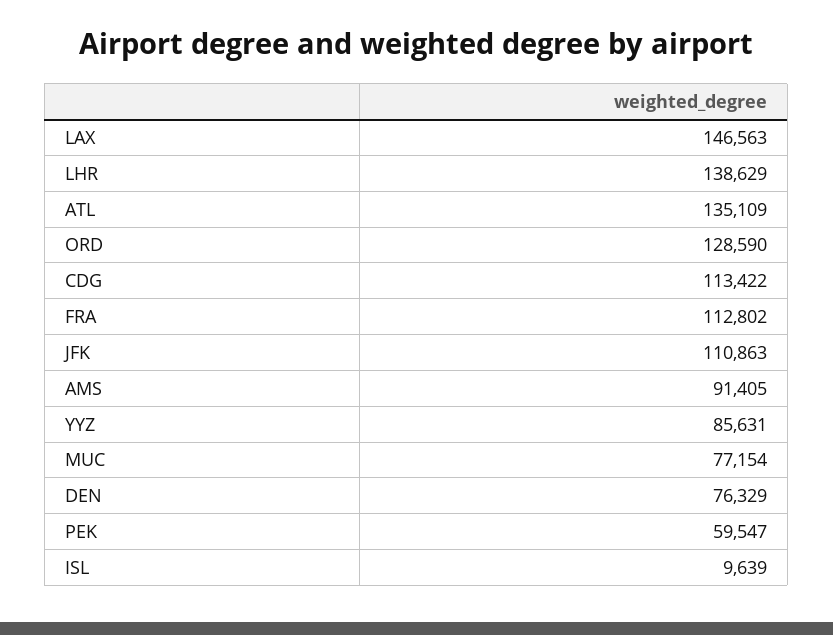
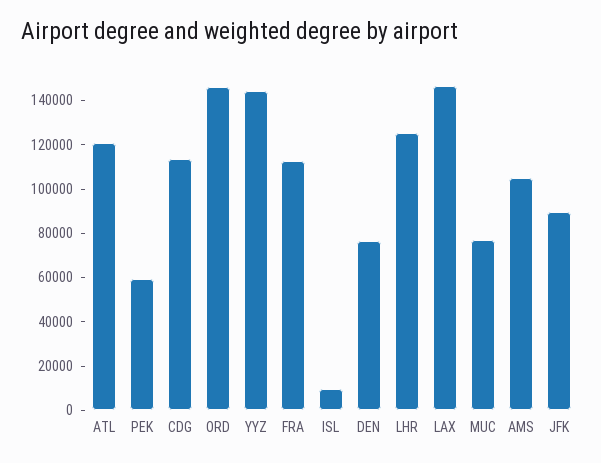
  {
    "LAX": 146563,
-   "LHR": 138629,
+   "LHR": 125000,
-   "ATL": 135109,
+   "ATL": 120000,
-   "ORD": 128590,
+   "ORD": 145000,
    "CDG": 113422,
    "FRA": 112802,
-   "JFK": 110863,
+   "JFK": 90000,
-   "AMS": 91405,
+   "AMS": 105000,
-   "YYZ": 85631,
+   "YYZ": 145000,
    "MUC": 77154,
    "DEN": 76329,
    "PEK": 59547,
    "ISL": 9639
  }

